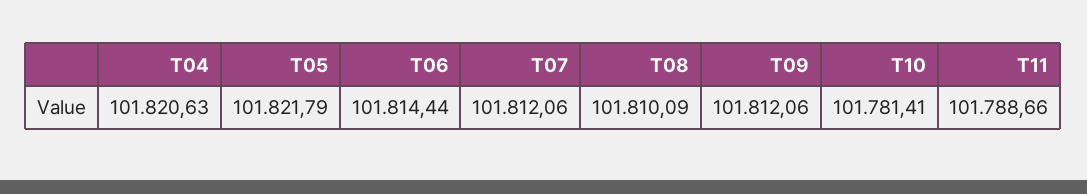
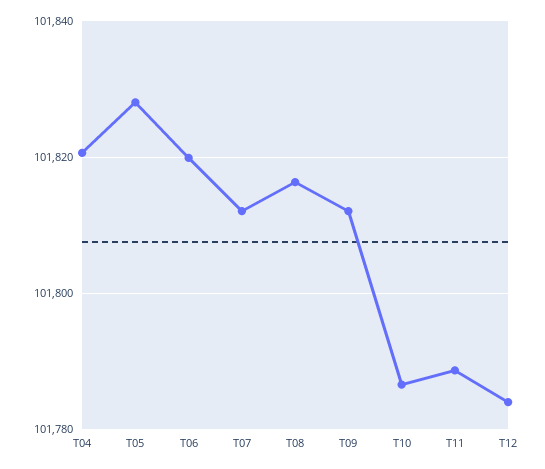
  {
    "T04": 101820.63,
-   "T05": 101821.79,
+   "T05": 101828,
-   "T06": 101814.44,
+   "T06": 101820,
    "T07": 101812.06,
-   "T08": 101810.09,
+   "T08": 101816,
    "T09": 101812.06,
-   "T10": 101781.41,
+   "T10": 101786,
-   "T11": 101788.66
+   "T11": 101788.66,
+   "T12": 101784
  }

